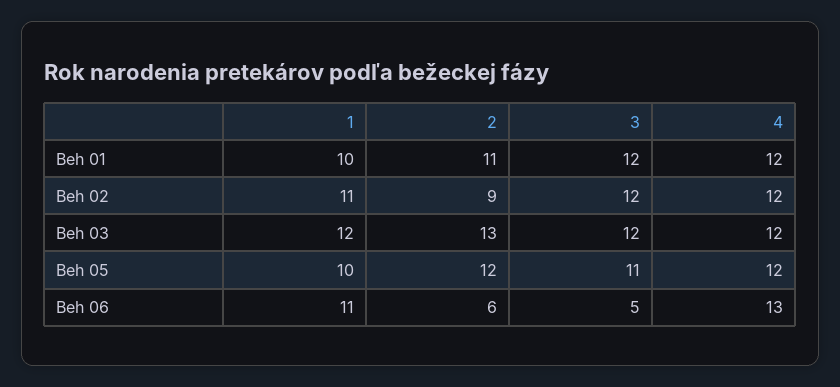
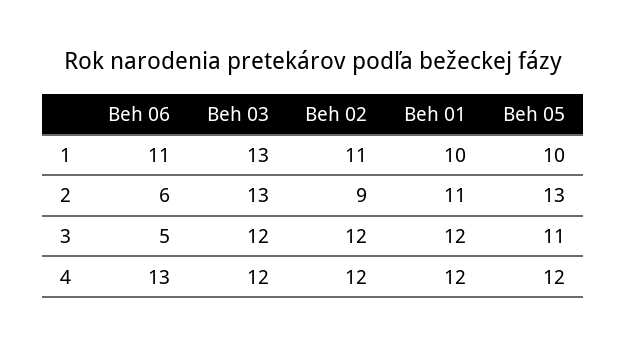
  {
    "1": {
      "Beh 01": 10,
      "Beh 02": 11,
-     "Beh 03": 12,
+     "Beh 03": 13,
      "Beh 05": 10,
      "Beh 06": 11
    },
    "2": {
      "Beh 01": 11,
      "Beh 02": 9,
      "Beh 03": 13,
-     "Beh 05": 12,
+     "Beh 05": 13,
      "Beh 06": 6
    },
    "3": {
      "Beh 01": 12,
      "Beh 02": 12,
      "Beh 03": 12,
      "Beh 05": 11,
      "Beh 06": 5
    },
    "4": {
      "Beh 01": 12,
      "Beh 02": 12,
      "Beh 03": 12,
      "Beh 05": 12,
      "Beh 06": 13
    }
  }

